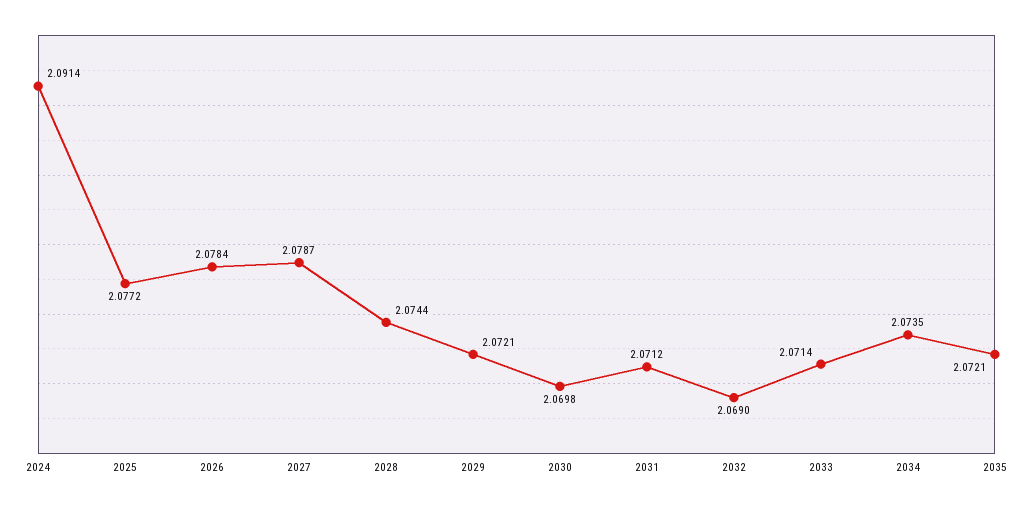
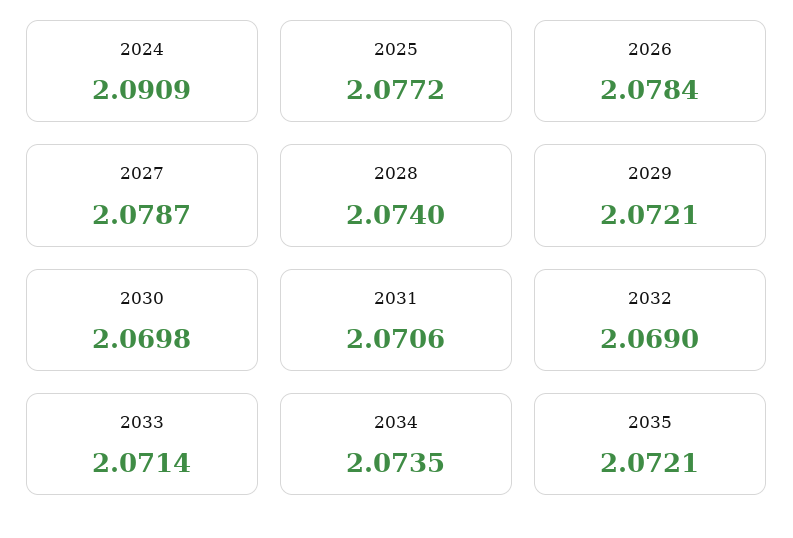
  {
-   "2024": 2.0914,
+   "2024": 2.0909,
    "2025": 2.0772,
    "2026": 2.0784,
    "2027": 2.0787,
-   "2028": 2.0744,
+   "2028": 2.074,
    "2029": 2.0721,
    "2030": 2.0698,
-   "2031": 2.0712,
+   "2031": 2.0706,
    "2032": 2.069,
    "2033": 2.0714,
    "2034": 2.0735,
    "2035": 2.0721
  }

